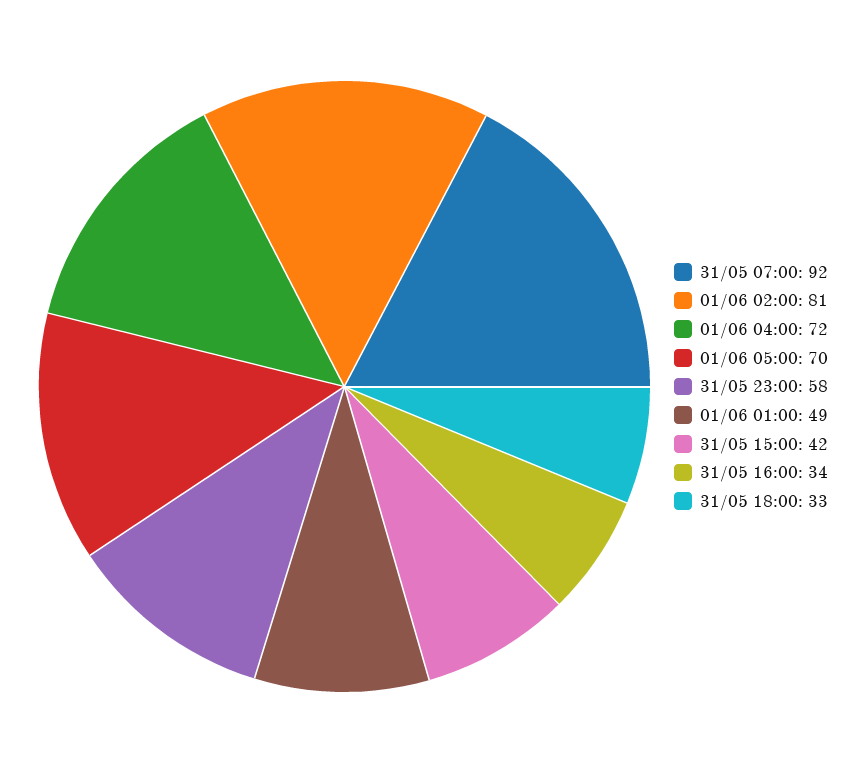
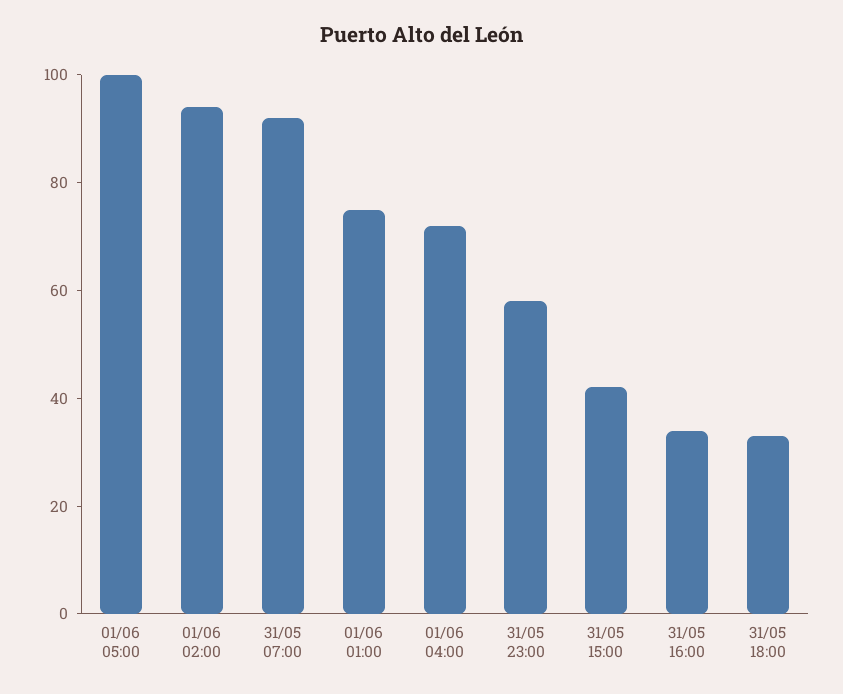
  {
    "31/05 07:00": 92,
-   "01/06 02:00": 81,
+   "01/06 02:00": 95,
    "01/06 04:00": 72,
-   "01/06 05:00": 70,
+   "01/06 05:00": 100,
    "31/05 23:00": 58,
-   "01/06 01:00": 49,
+   "01/06 01:00": 75,
    "31/05 15:00": 42,
    "31/05 16:00": 34,
    "31/05 18:00": 33
  }

